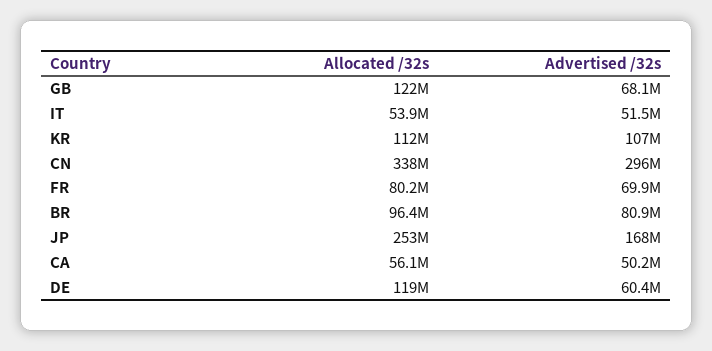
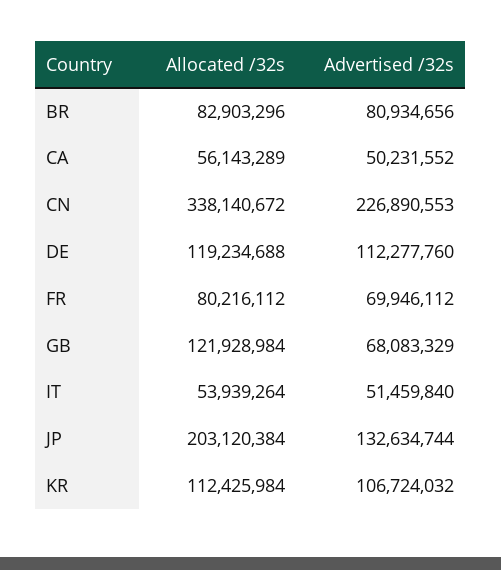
  {
    "Allocated /32s": {
      "GB": 121928984,
      "IT": 53939264,
      "KR": 112425984,
      "CN": 338140672,
      "FR": 80216112,
-     "BR": 96400000,
+     "BR": 82903296,
-     "JP": 253000000,
+     "JP": 203120384,
      "CA": 56143289,
      "DE": 119234688
    },
    "Advertised /32s": {
      "GB": 68083329,
      "IT": 51459840,
      "KR": 106724032,
-     "CN": 296000000,
+     "CN": 226890553,
      "FR": 69946112,
      "BR": 80934656,
-     "JP": 168000000,
+     "JP": 132634744,
      "CA": 50231552,
-     "DE": 60400000
+     "DE": 112277760
    }
  }

